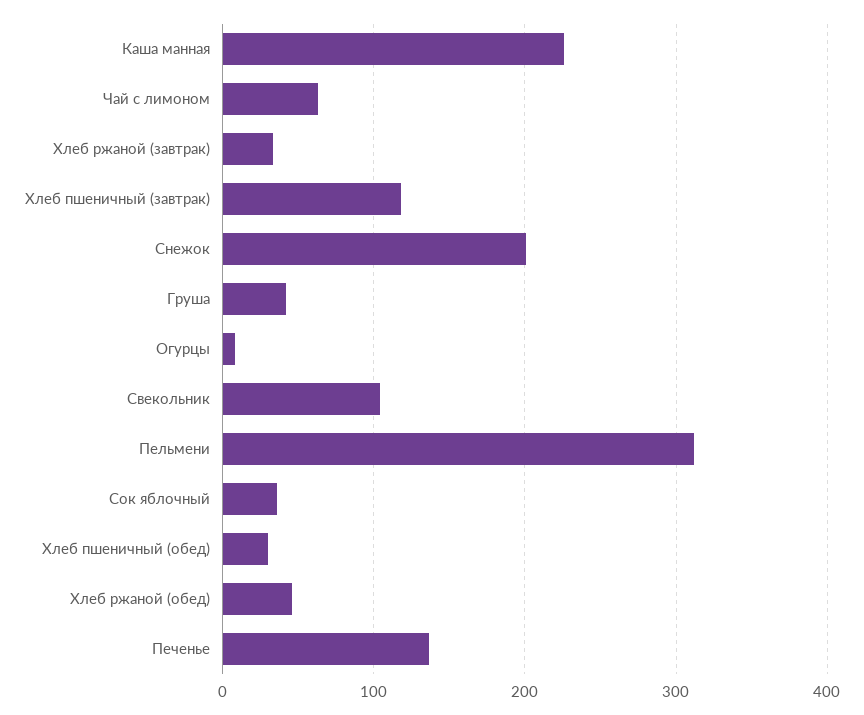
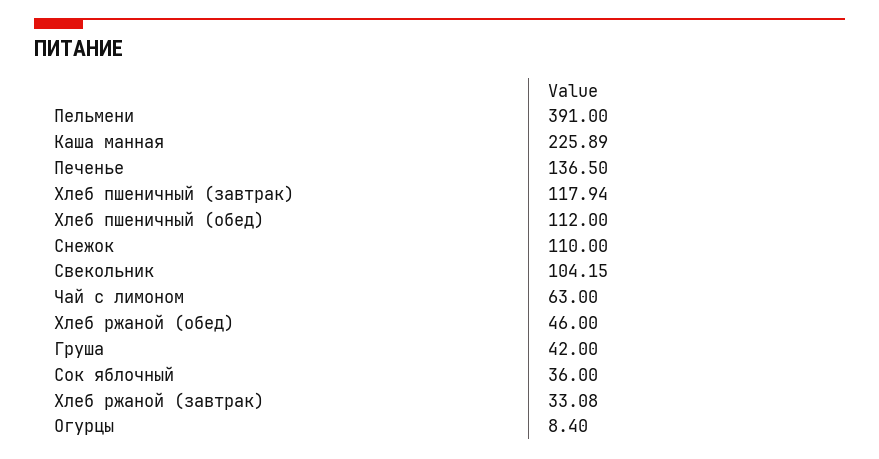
  {
    "Каша манная": 225.89,
    "Чай с лимоном": 63,
    "Хлеб ржаной (завтрак)": 33.08,
    "Хлеб пшеничный (завтрак)": 117.94,
-   "Снежок": 200,
+   "Снежок": 110,
    "Груша": 42,
    "Огурцы": 8.4,
    "Свекольник": 104.15,
-   "Пельмени": 310,
+   "Пельмени": 391,
    "Сок яблочный": 36,
-   "Хлеб пшеничный (обед)": 30,
+   "Хлеб пшеничный (обед)": 112,
    "Хлеб ржаной (обед)": 46,
    "Печенье": 136.5
  }

